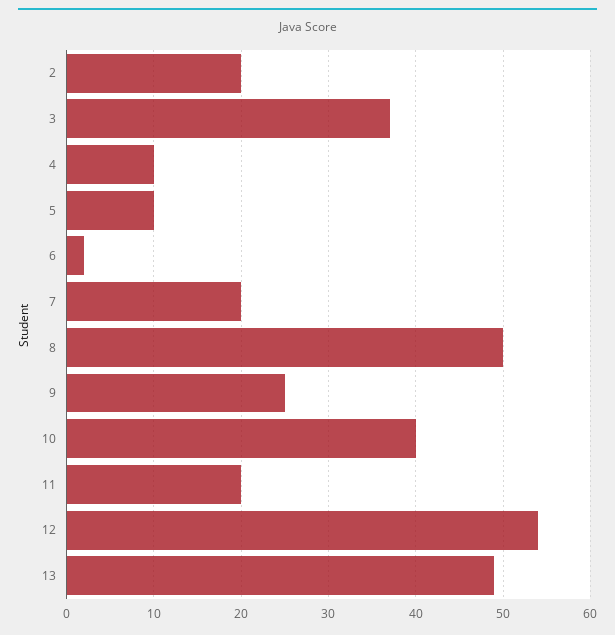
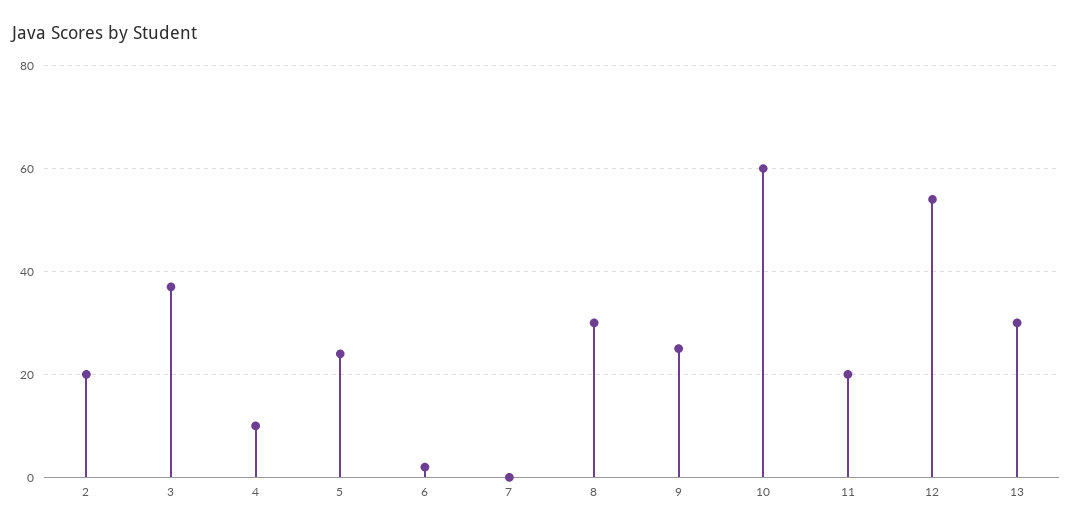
  {
    "2": 20,
    "3": 37,
    "4": 10,
-   "5": 10,
+   "5": 25,
    "6": 2,
-   "7": 20,
+   "7": 0,
-   "8": 50,
+   "8": 30,
    "9": 25,
-   "10": 40,
+   "10": 60,
    "11": 20,
    "12": 54,
-   "13": 49
+   "13": 30
  }

